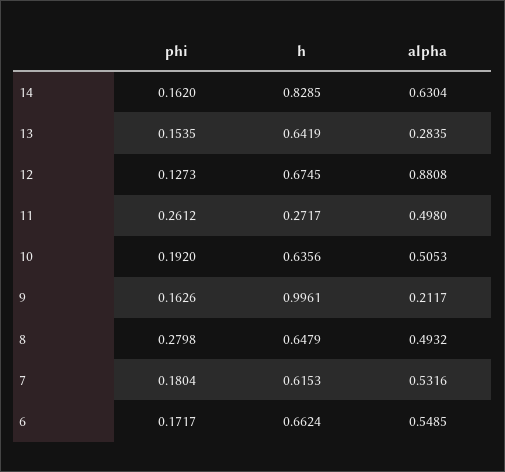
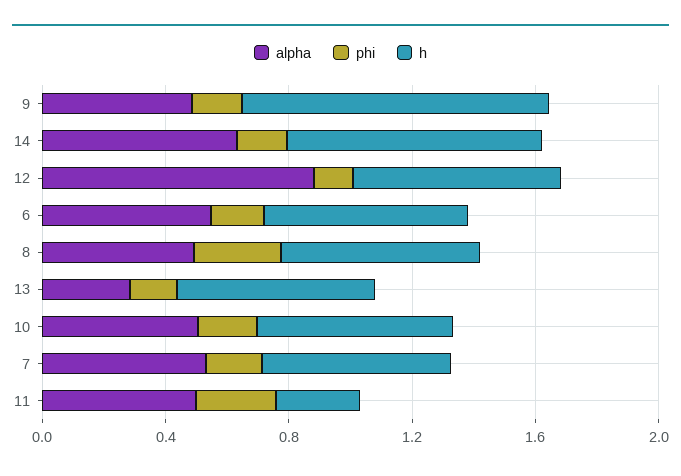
  {
    "phi": {
      "14": 0.162,
      "13": 0.1535,
      "12": 0.1273,
      "11": 0.2612,
      "10": 0.192,
      "9": 0.1626,
      "8": 0.2798,
      "7": 0.1804,
      "6": 0.1717
    },
    "h": {
      "14": 0.8285,
      "13": 0.6419,
      "12": 0.6745,
      "11": 0.2717,
      "10": 0.6356,
      "9": 0.9961,
      "8": 0.6479,
      "7": 0.6153,
      "6": 0.6624
    },
    "alpha": {
      "14": 0.6304,
      "13": 0.2835,
      "12": 0.8808,
      "11": 0.498,
      "10": 0.5053,
-     "9": 0.2117,
+     "9": 0.5,
      "8": 0.4932,
      "7": 0.5316,
      "6": 0.5485
    }
  }

